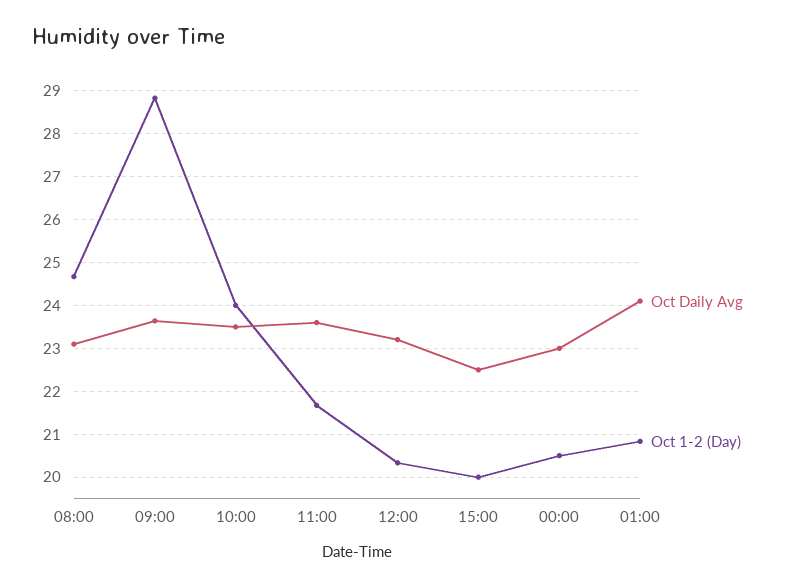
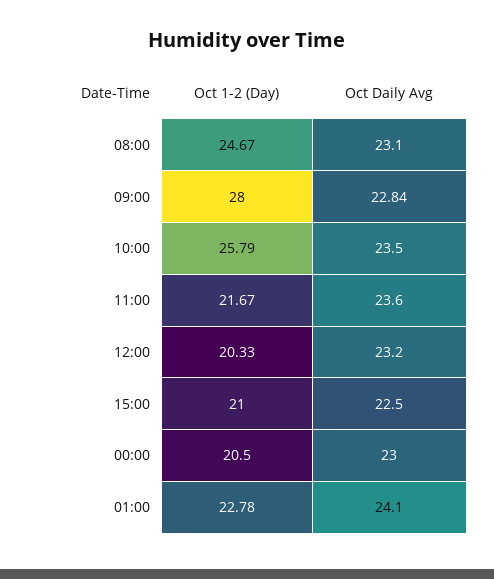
  {
    "Oct Daily Avg": {
      "08:00": 23.1,
-     "09:00": 23.6,
+     "09:00": 22.84,
      "10:00": 23.5,
      "11:00": 23.6,
      "12:00": 23.2,
      "15:00": 22.5,
      "00:00": 23,
      "01:00": 24.1
    },
    "Oct 1-2 (Day)": {
      "08:00": 24.67,
-     "09:00": 28.8,
+     "09:00": 28,
-     "10:00": 24,
+     "10:00": 25.79,
      "11:00": 21.67,
      "12:00": 20.33,
-     "15:00": 20,
+     "15:00": 21,
      "00:00": 20.5,
-     "01:00": 20.8
+     "01:00": 22.78
    }
  }

